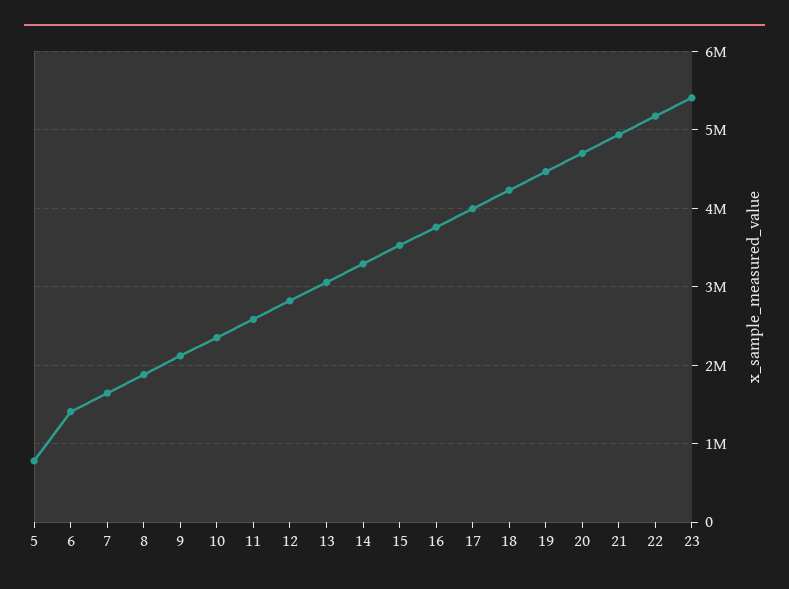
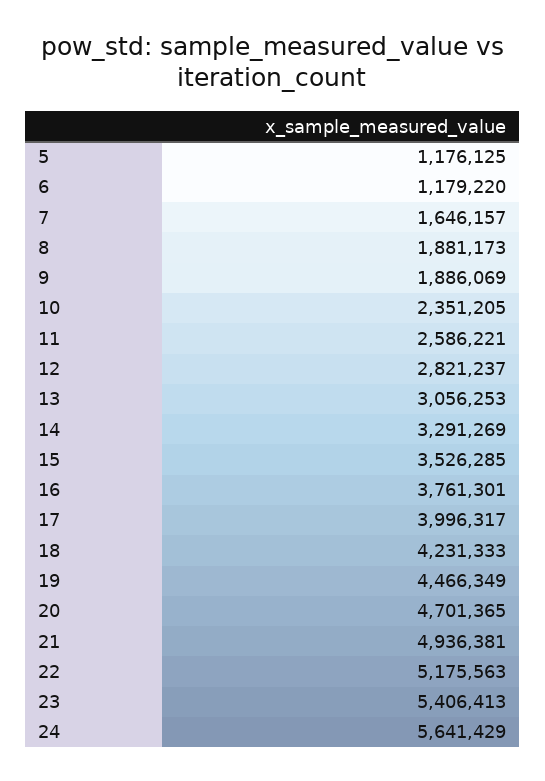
  {
-   "5": 800000,
+   "5": 1176125,
-   "6": 1400000,
+   "6": 1179220,
    "7": 1646157,
    "8": 1881173,
-   "9": 2100000,
+   "9": 1886069,
    "10": 2351205,
    "11": 2586221,
    "12": 2821237,
    "13": 3056253,
    "14": 3291269,
    "15": 3526285,
    "16": 3761301,
    "17": 3996317,
    "18": 4231333,
    "19": 4466349,
    "20": 4701365,
    "21": 4936381,
    "22": 5175563,
-   "23": 5406413
+   "23": 5406413,
+   "24": 5641429
  }

